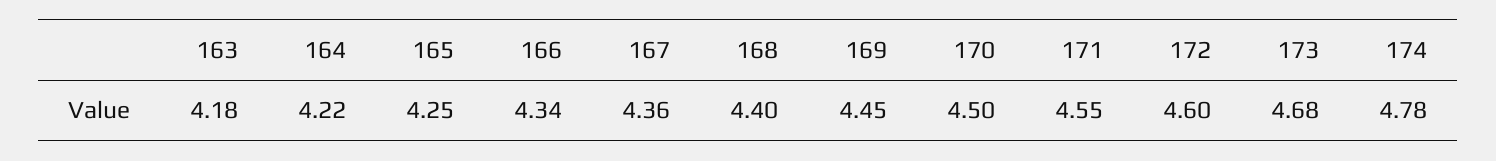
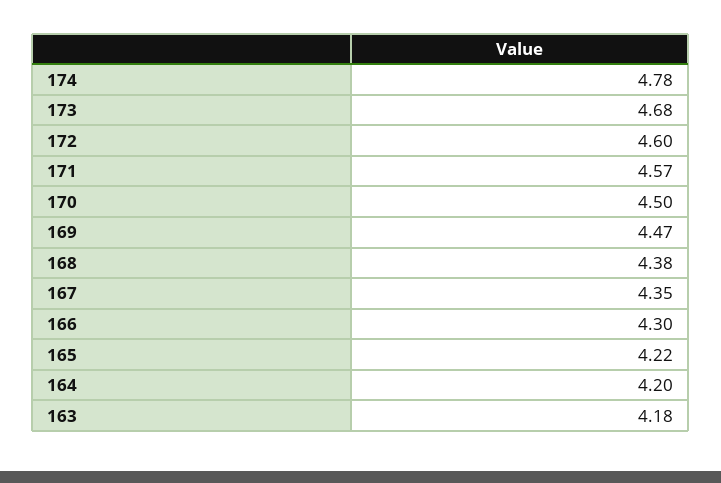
  {
    "163": 4.18,
-   "164": 4.22,
+   "164": 4.2,
-   "165": 4.25,
+   "165": 4.22,
-   "166": 4.34,
+   "166": 4.3,
-   "167": 4.36,
+   "167": 4.35,
-   "168": 4.4,
+   "168": 4.38,
-   "169": 4.45,
+   "169": 4.47,
    "170": 4.5,
-   "171": 4.55,
+   "171": 4.57,
    "172": 4.6,
    "173": 4.68,
    "174": 4.78
  }

